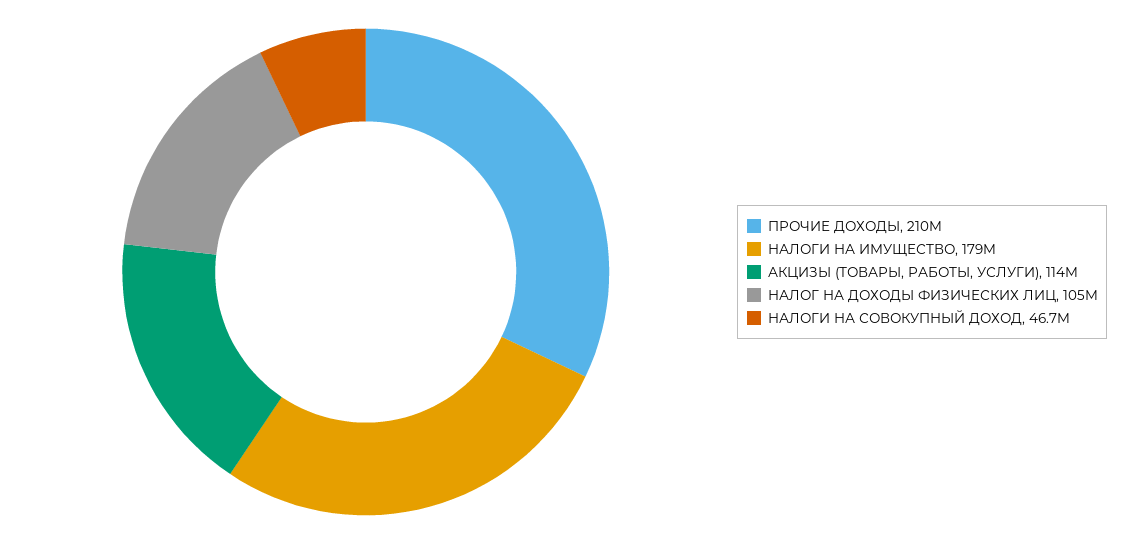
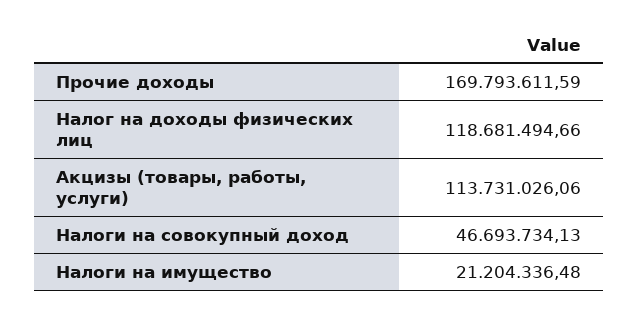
  {
-   "ПРОЧИЕ ДОХОДЫ": 210000000,
+   "ПРОЧИЕ ДОХОДЫ": 169793611.59,
-   "НАЛОГИ НА ИМУЩЕСТВО": 179000000,
+   "НАЛОГИ НА ИМУЩЕСТВО": 21204336.48,
    "АКЦИЗЫ (ТОВАРЫ, РАБОТЫ, УСЛУГИ)": 113731026.06,
-   "НАЛОГ НА ДОХОДЫ ФИЗИЧЕСКИХ ЛИЦ": 105000000,
+   "НАЛОГ НА ДОХОДЫ ФИЗИЧЕСКИХ ЛИЦ": 118681494.66,
    "НАЛОГИ НА СОВОКУПНЫЙ ДОХОД": 46693734.13
  }

